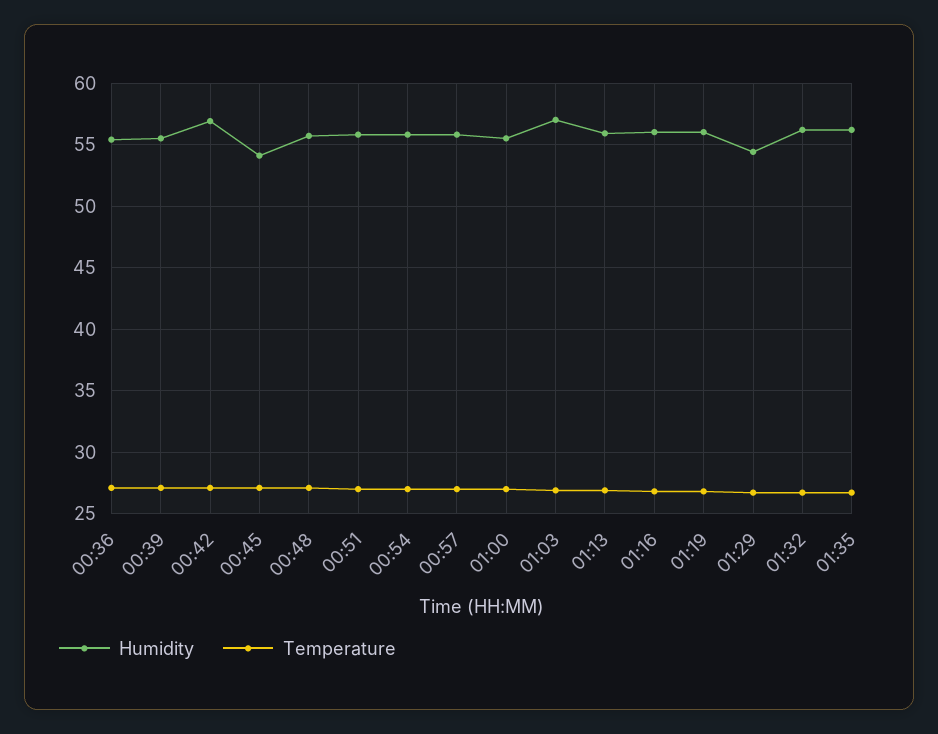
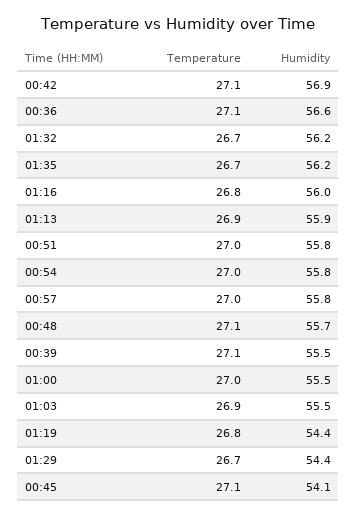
  {
    "Humidity": {
-     "00:36": 55.5,
+     "00:36": 56.6,
      "00:39": 55.5,
      "00:42": 56.9,
      "00:45": 54.1,
      "00:48": 55.7,
      "00:51": 55.8,
      "00:54": 55.8,
      "00:57": 55.8,
      "01:00": 55.5,
-     "01:03": 57,
+     "01:03": 55.5,
      "01:13": 55.9,
      "01:16": 56,
-     "01:19": 56,
+     "01:19": 54.4,
      "01:29": 54.4,
      "01:32": 56.2,
      "01:35": 56.2
    },
    "Temperature": {
      "00:36": 27.1,
      "00:39": 27.1,
      "00:42": 27.1,
      "00:45": 27.1,
      "00:48": 27.1,
      "00:51": 27,
      "00:54": 27,
      "00:57": 27,
      "01:00": 27,
      "01:03": 26.9,
      "01:13": 26.9,
      "01:16": 26.8,
      "01:19": 26.8,
      "01:29": 26.7,
      "01:32": 26.7,
      "01:35": 26.7
    }
  }

